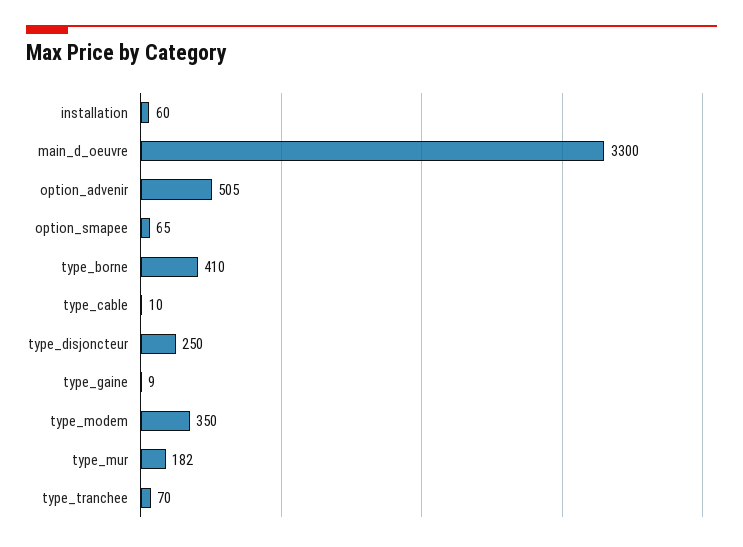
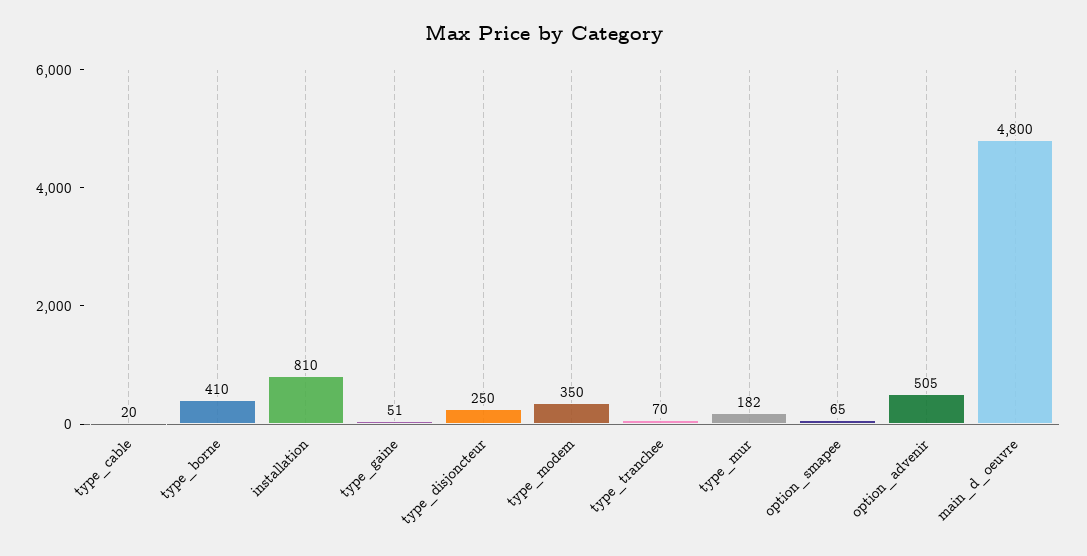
  {
-   "installation": 60,
+   "installation": 810,
-   "main_d_oeuvre": 3300,
+   "main_d_oeuvre": 4800,
    "option_advenir": 505,
    "option_smapee": 65,
    "type_borne": 410,
-   "type_cable": 10,
+   "type_cable": 20,
    "type_disjoncteur": 250,
-   "type_gaine": 9,
+   "type_gaine": 51,
    "type_modem": 350,
    "type_mur": 182,
    "type_tranchee": 70
  }

